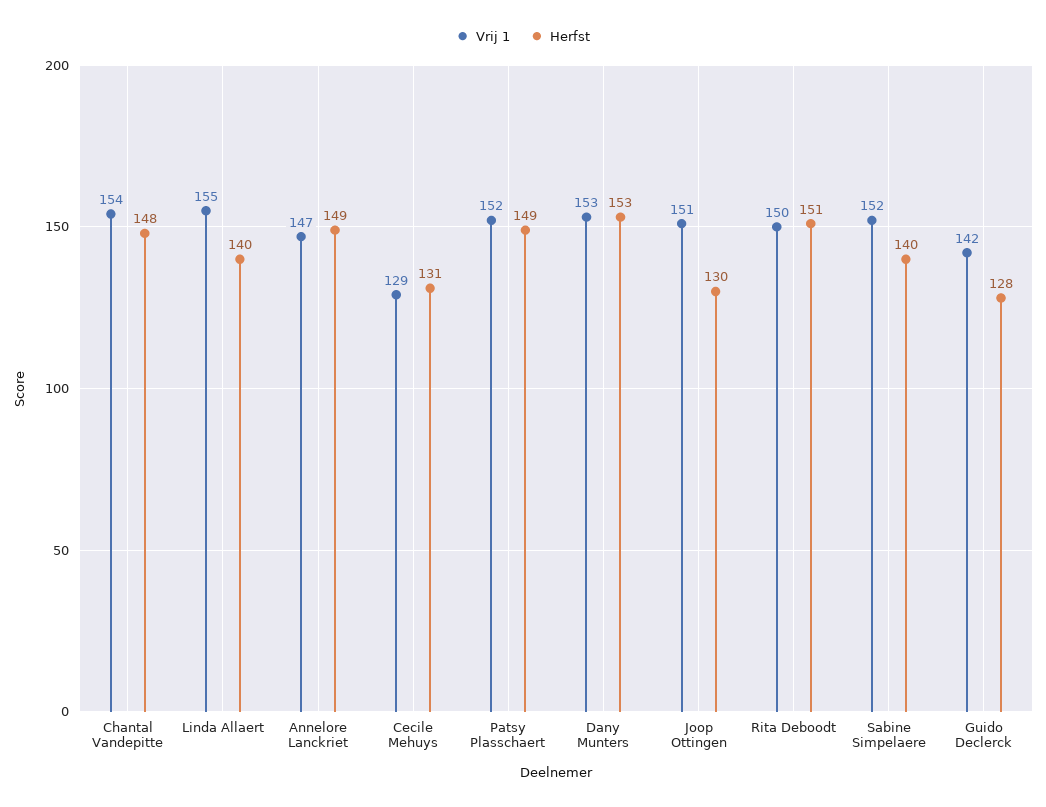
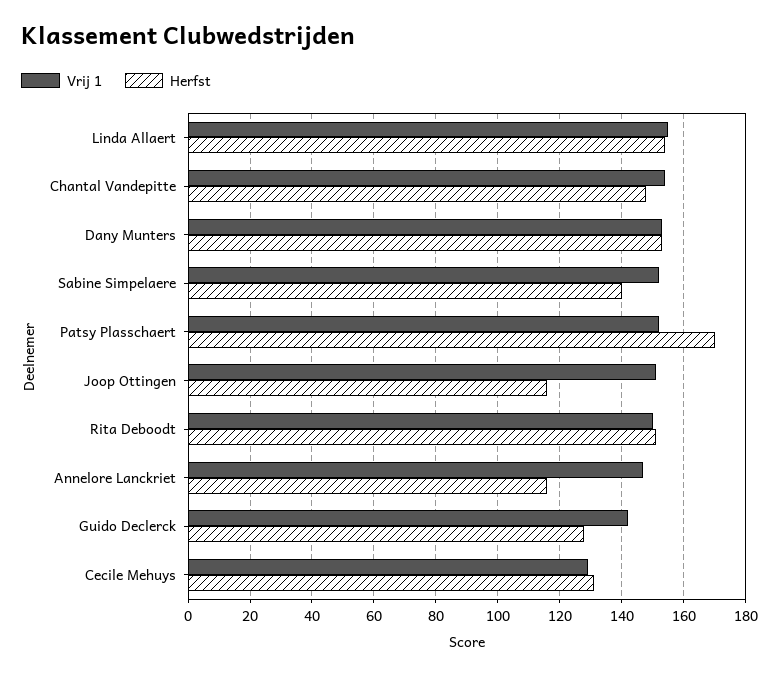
  {
    "Vrij 1": {
      "Chantal Vandepitte": 154,
      "Linda Allaert": 155,
      "Annelore Lanckriet": 147,
      "Cecile Mehuys": 129,
      "Patsy Plasschaert": 152,
      "Dany Munters": 153,
      "Joop Ottingen": 151,
      "Rita Deboodt": 150,
      "Sabine Simpelaere": 152,
      "Guido Declerck": 142
    },
    "Herfst": {
      "Chantal Vandepitte": 148,
-     "Linda Allaert": 140,
+     "Linda Allaert": 155,
-     "Annelore Lanckriet": 149,
+     "Annelore Lanckriet": 115,
      "Cecile Mehuys": 131,
-     "Patsy Plasschaert": 149,
+     "Patsy Plasschaert": 170,
      "Dany Munters": 153,
-     "Joop Ottingen": 130,
+     "Joop Ottingen": 115,
      "Rita Deboodt": 151,
      "Sabine Simpelaere": 140,
      "Guido Declerck": 128
    }
  }

